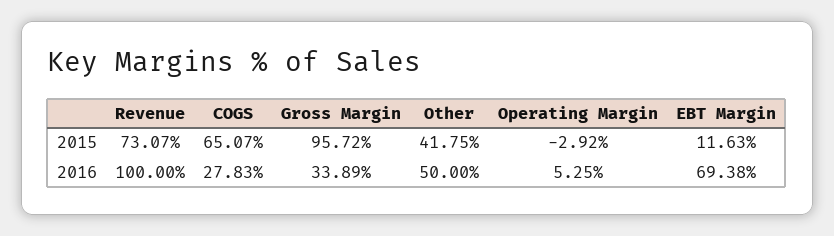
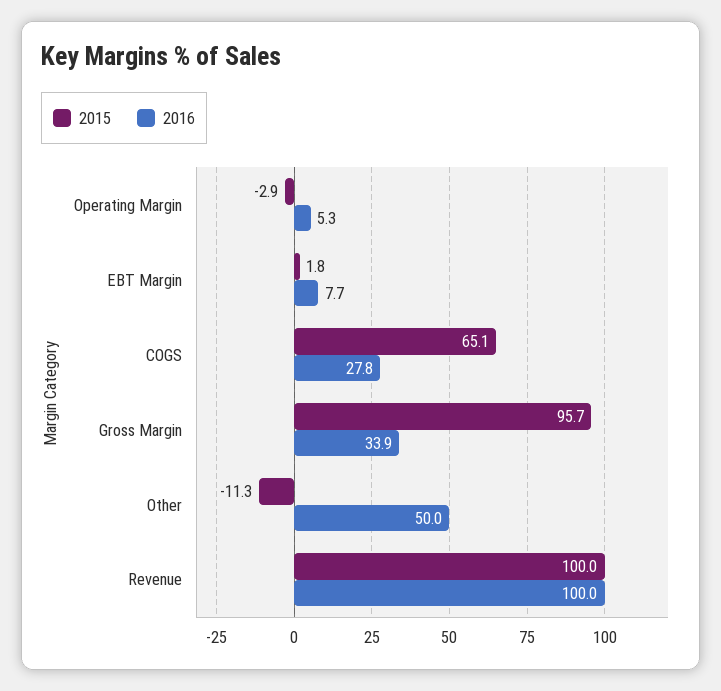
  {
    "2015": {
-     "Revenue": 73.07,
+     "Revenue": 100,
      "COGS": 65.07,
      "Gross Margin": 95.72,
-     "Other": 41.75,
+     "Other": -11.3,
      "Operating Margin": -2.92,
-     "EBT Margin": 11.63
+     "EBT Margin": 1.8
    },
    "2016": {
      "Revenue": 100,
      "COGS": 27.83,
      "Gross Margin": 33.89,
      "Other": 50,
      "Operating Margin": 5.25,
-     "EBT Margin": 69.38
+     "EBT Margin": 7.7
    }
  }

